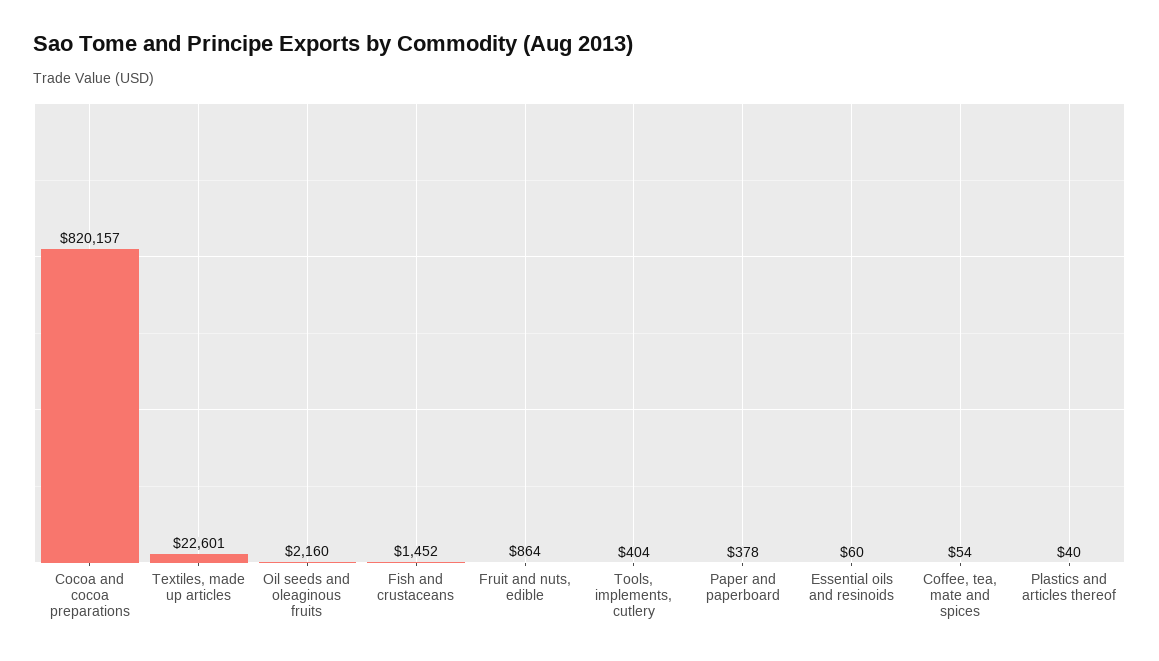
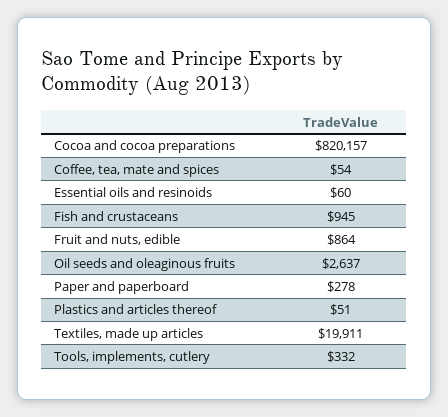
  {
    "Cocoa and cocoa preparations": 820157,
-   "Textiles, made up articles": 22601,
+   "Textiles, made up articles": 19911,
-   "Oil seeds and oleaginous fruits": 2160,
+   "Oil seeds and oleaginous fruits": 2637,
-   "Fish and crustaceans": 1452,
+   "Fish and crustaceans": 945,
    "Fruit and nuts, edible": 864,
-   "Tools, implements, cutlery": 404,
+   "Tools, implements, cutlery": 332,
-   "Paper and paperboard": 378,
+   "Paper and paperboard": 278,
    "Essential oils and resinoids": 60,
    "Coffee, tea, mate and spices": 54,
-   "Plastics and articles thereof": 40
+   "Plastics and articles thereof": 51
  }

